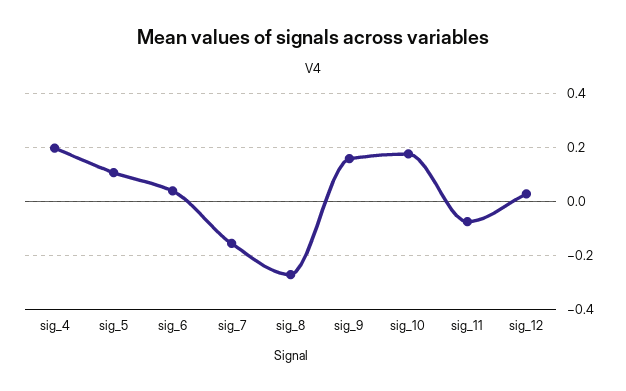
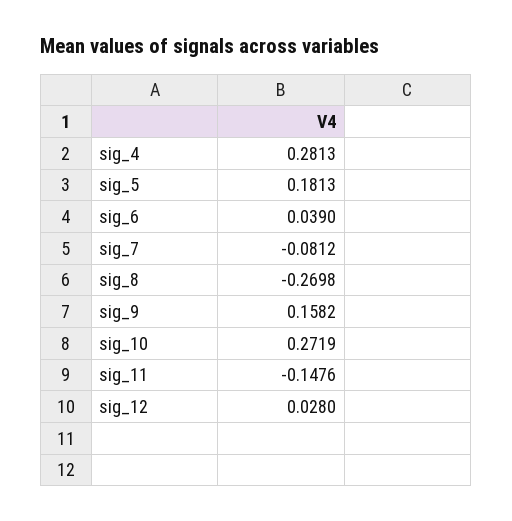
  {
-   "sig_4": 0.2,
+   "sig_4": 0.2813,
-   "sig_5": 0.1,
+   "sig_5": 0.1813,
    "sig_6": 0.039,
-   "sig_7": -0.15,
+   "sig_7": -0.0812,
    "sig_8": -0.2698,
    "sig_9": 0.1582,
-   "sig_10": 0.175,
+   "sig_10": 0.2719,
-   "sig_11": -0.075,
+   "sig_11": -0.1476,
    "sig_12": 0.028
  }

